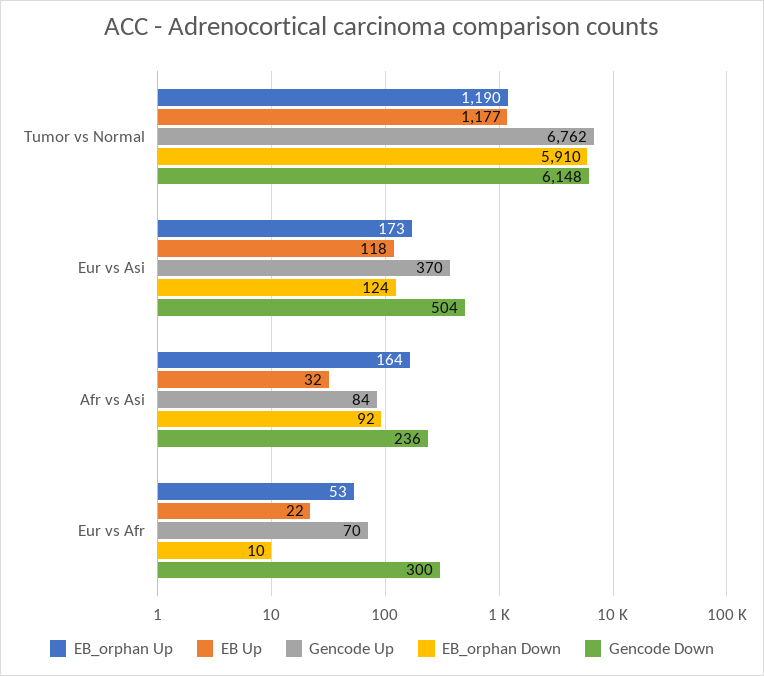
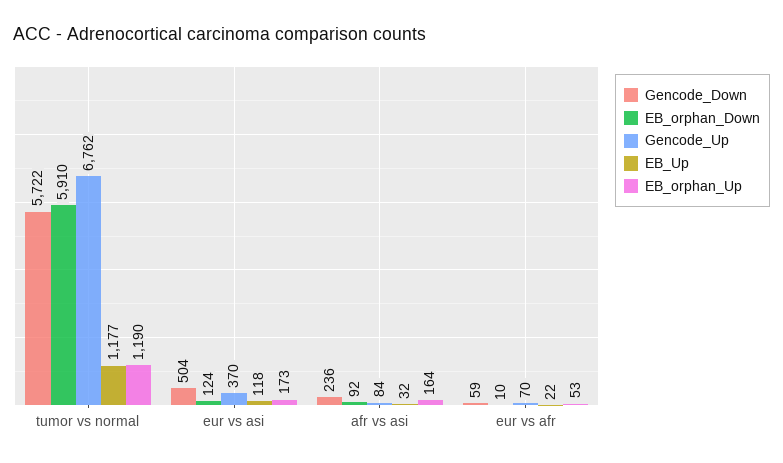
  {
    "EB_orphan Up": {
      "Tumor vs Normal": 1190,
      "Eur vs Asi": 173,
      "Afr vs Asi": 164,
      "Eur vs Afr": 53
    },
    "EB Up": {
      "Tumor vs Normal": 1177,
      "Eur vs Asi": 118,
      "Afr vs Asi": 32,
      "Eur vs Afr": 22
    },
    "Gencode Up": {
      "Tumor vs Normal": 6762,
      "Eur vs Asi": 370,
      "Afr vs Asi": 84,
      "Eur vs Afr": 70
    },
    "EB_orphan Down": {
      "Tumor vs Normal": 5910,
      "Eur vs Asi": 124,
      "Afr vs Asi": 92,
      "Eur vs Afr": 10
    },
    "Gencode Down": {
-     "Tumor vs Normal": 6148,
+     "Tumor vs Normal": 5722,
      "Eur vs Asi": 504,
      "Afr vs Asi": 236,
-     "Eur vs Afr": 300
+     "Eur vs Afr": 59
    }
  }

